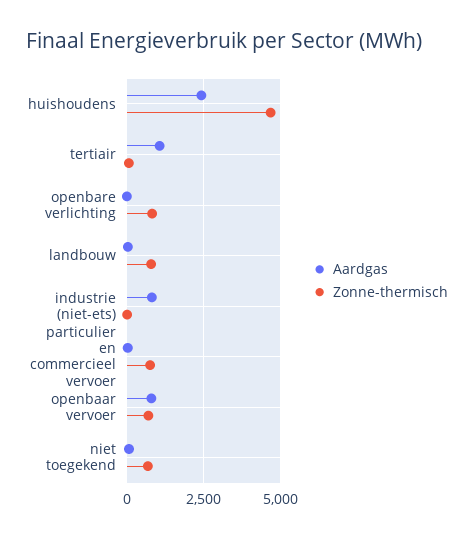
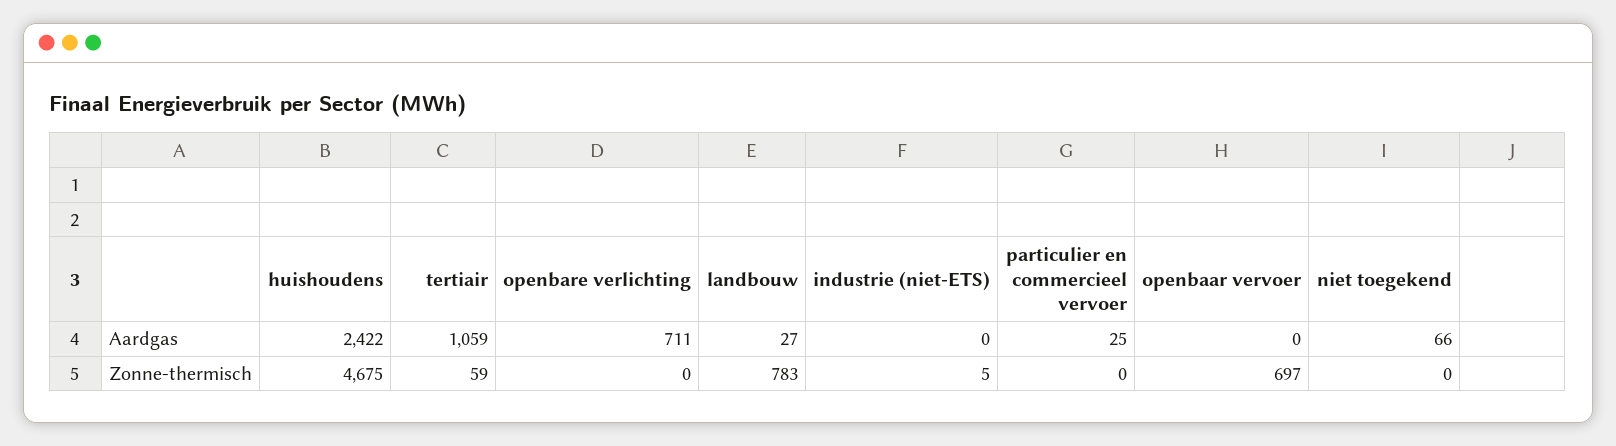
  {
    "Aardgas": {
      "huishoudens": 2422,
      "tertiair": 1059,
-     "openbare verlichting": 0,
+     "openbare verlichting": 711,
      "landbouw": 27,
-     "industrie (niet-ets)": 750,
+     "industrie (niet-ets)": 0,
      "particulier en commercieel vervoer": 25,
-     "openbaar vervoer": 750,
+     "openbaar vervoer": 0,
      "niet toegekend": 66
    },
    "Zonne-thermisch": {
      "huishoudens": 4675,
      "tertiair": 59,
-     "openbare verlichting": 750,
+     "openbare verlichting": 0,
      "landbouw": 783,
      "industrie (niet-ets)": 5,
-     "particulier en commercieel vervoer": 750,
+     "particulier en commercieel vervoer": 0,
      "openbaar vervoer": 697,
-     "niet toegekend": 750
+     "niet toegekend": 0
    }
  }

